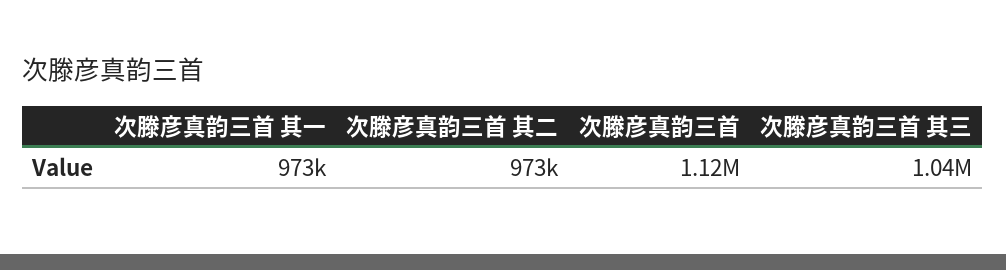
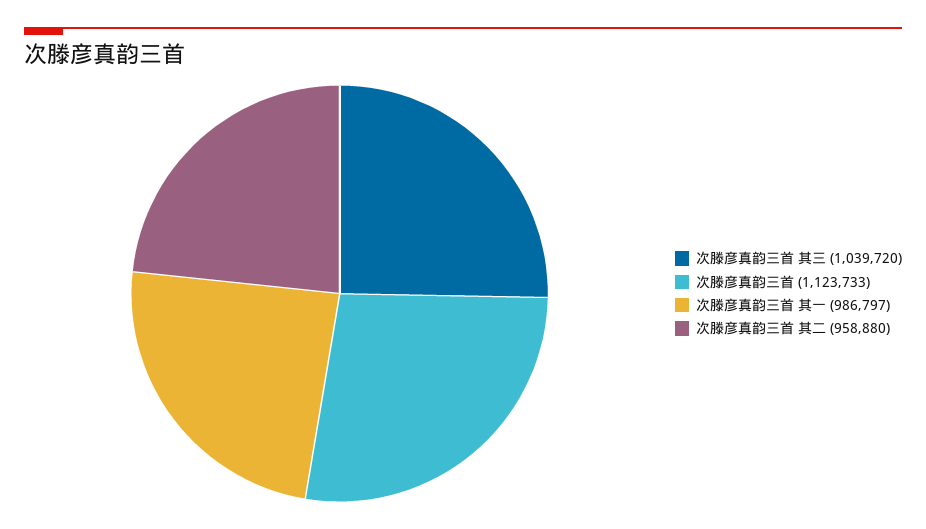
  {
-   "次滕彦真韵三首 其一": 973000,
+   "次滕彦真韵三首 其一": 986797,
-   "次滕彦真韵三首 其二": 973000,
+   "次滕彦真韵三首 其二": 958880,
    "次滕彦真韵三首": 1123733,
    "次滕彦真韵三首 其三": 1039720
  }

